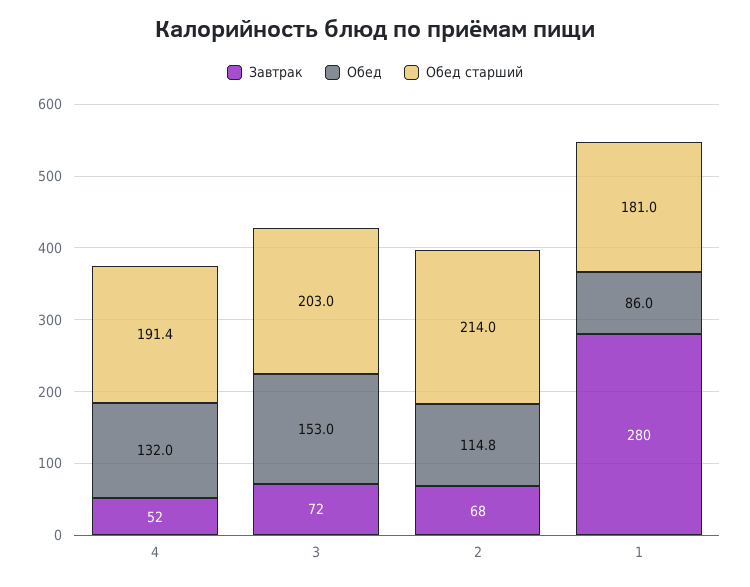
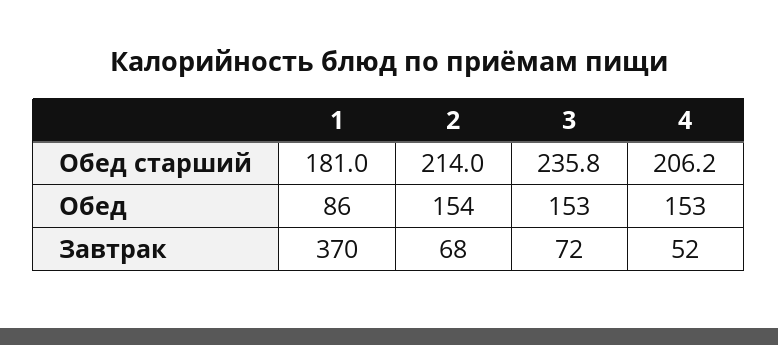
  {
    "Завтрак": {
      "4": 52,
      "3": 72,
      "2": 68,
-     "1": 280
+     "1": 370
    },
    "Обед": {
-     "4": 132,
+     "4": 153,
      "3": 153,
-     "2": 114.8,
+     "2": 154,
      "1": 86
    },
    "Обед старший": {
-     "4": 191.4,
+     "4": 206.2,
-     "3": 203,
+     "3": 235.8,
      "2": 214,
      "1": 181
    }
  }

